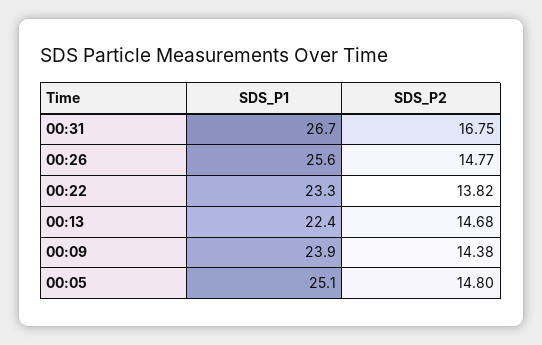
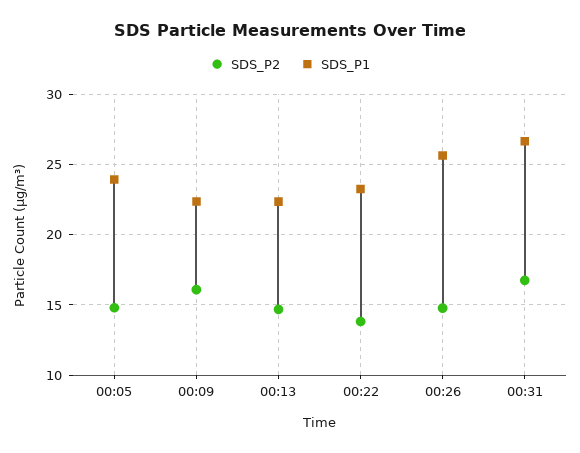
  {
    "SDS_P1": {
      "00:31": 26.7,
      "00:26": 25.6,
      "00:22": 23.3,
      "00:13": 22.4,
-     "00:09": 23.9,
+     "00:09": 22.5,
-     "00:05": 25.1
+     "00:05": 24
    },
    "SDS_P2": {
      "00:31": 16.75,
      "00:26": 14.77,
      "00:22": 13.82,
      "00:13": 14.68,
-     "00:09": 14.38,
+     "00:09": 16,
      "00:05": 14.8
    }
  }

